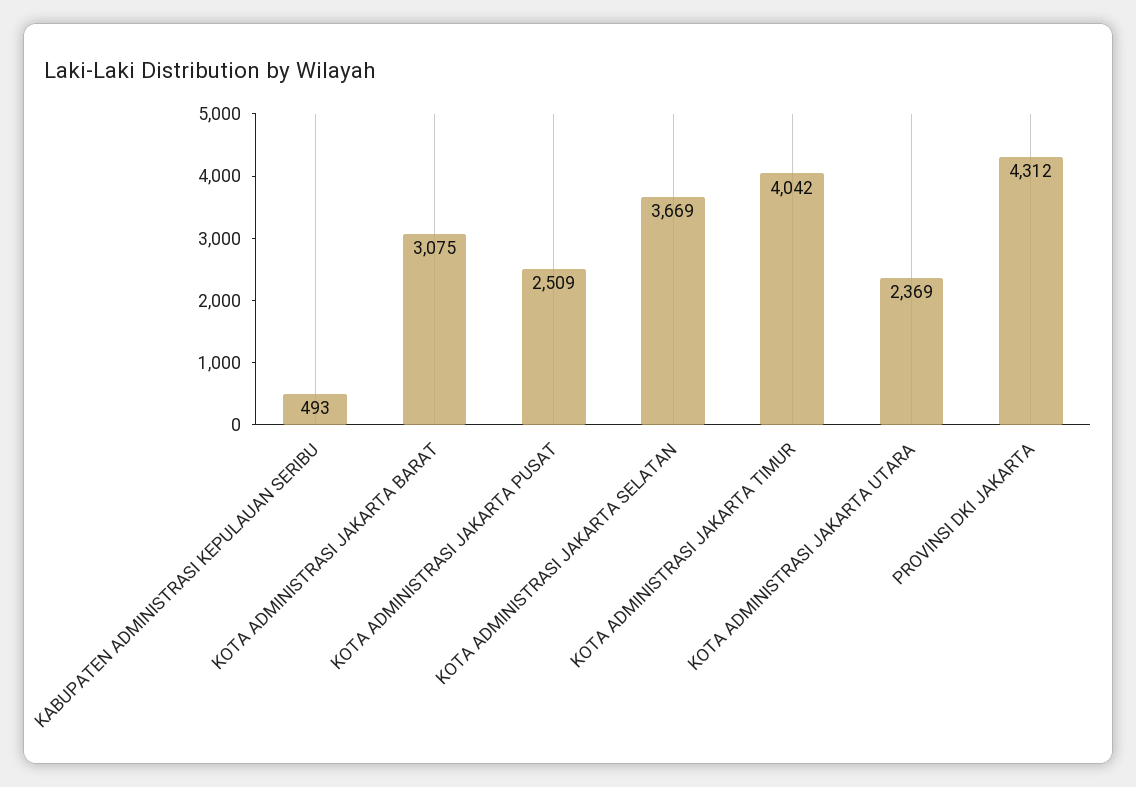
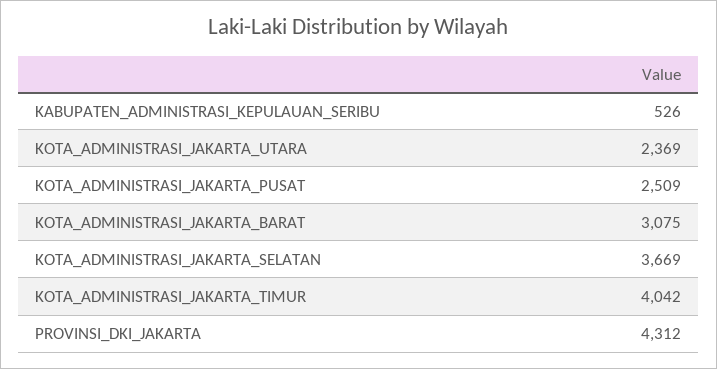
  {
-   "KABUPATEN ADMINISTRASI KEPULAUAN SERIBU": 493,
+   "KABUPATEN ADMINISTRASI KEPULAUAN SERIBU": 526,
    "KOTA ADMINISTRASI JAKARTA BARAT": 3075,
    "KOTA ADMINISTRASI JAKARTA PUSAT": 2509,
    "KOTA ADMINISTRASI JAKARTA SELATAN": 3669,
    "KOTA ADMINISTRASI JAKARTA TIMUR": 4042,
    "KOTA ADMINISTRASI JAKARTA UTARA": 2369,
    "PROVINSI DKI JAKARTA": 4312
  }

